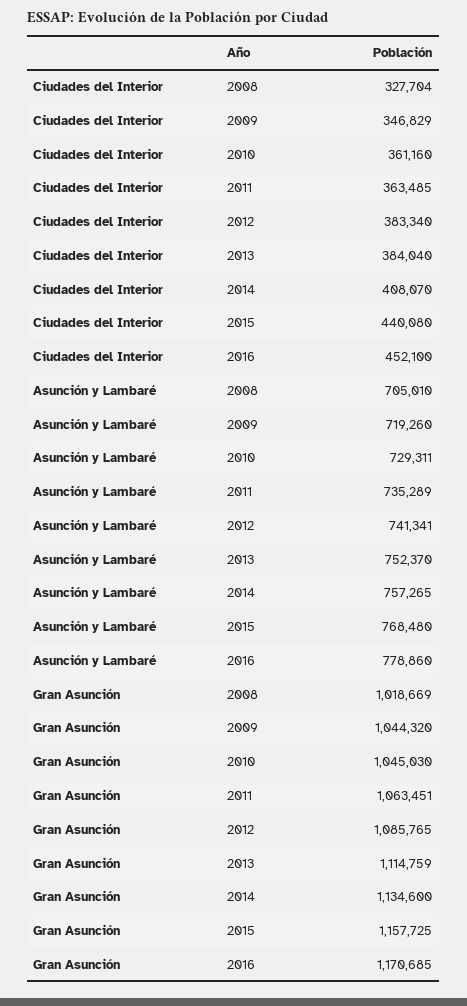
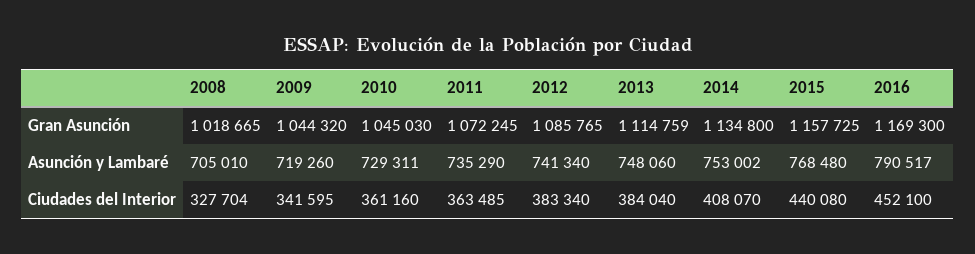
  {
    "Ciudades del Interior": {
      "2008": 327704,
-     "2009": 346829,
+     "2009": 341595,
      "2010": 361160,
      "2011": 363485,
      "2012": 383340,
      "2013": 384040,
      "2014": 408070,
      "2015": 440080,
      "2016": 452100
    },
    "Asunción y Lambaré": {
      "2008": 705010,
      "2009": 719260,
      "2010": 729311,
-     "2011": 735289,
+     "2011": 735290,
-     "2012": 741341,
+     "2012": 741340,
-     "2013": 752370,
+     "2013": 748060,
-     "2014": 757265,
+     "2014": 753002,
      "2015": 768480,
-     "2016": 778860
+     "2016": 790517
    },
    "Gran Asunción": {
-     "2008": 1018669,
+     "2008": 1018665,
      "2009": 1044320,
      "2010": 1045030,
-     "2011": 1063451,
+     "2011": 1072245,
      "2012": 1085765,
      "2013": 1114759,
-     "2014": 1134600,
+     "2014": 1134800,
      "2015": 1157725,
-     "2016": 1170685
+     "2016": 1169300
    }
  }

